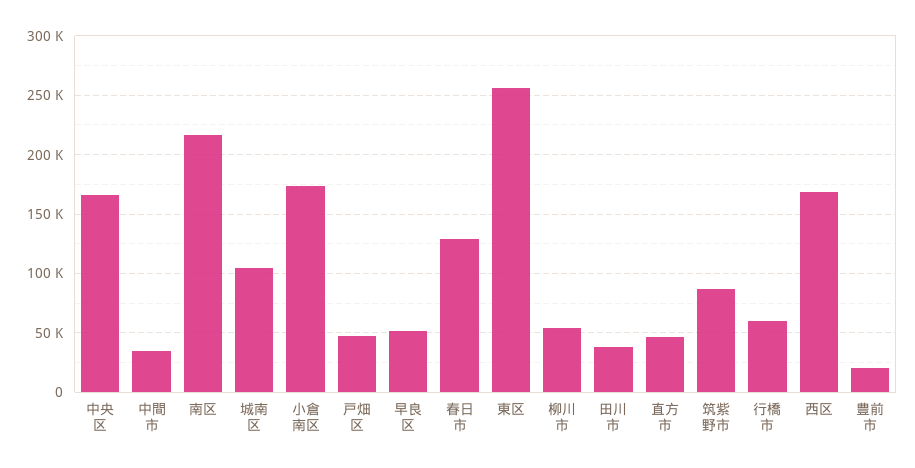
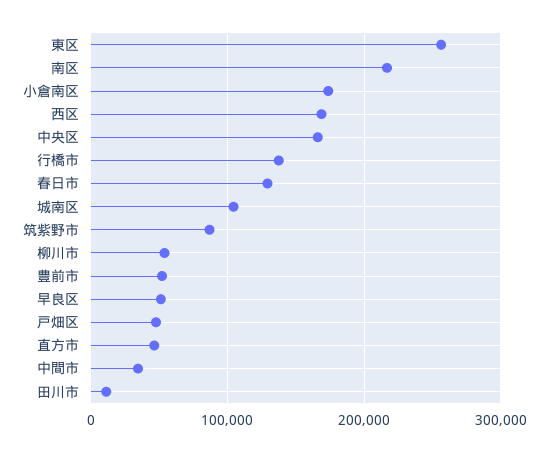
  {
    "中央区": 170000,
    "中間市": 30000,
    "南区": 220000,
    "城南区": 100000,
    "小倉南区": 170000,
    "戸畑区": 50000,
    "早良区": 50000,
    "春日市": 130000,
    "東区": 260000,
    "柳川市": 50000,
-   "田川市": 40000,
+   "田川市": 10000,
    "直方市": 50000,
    "筑紫野市": 90000,
-   "行橋市": 60000,
+   "行橋市": 140000,
    "西区": 170000,
-   "豊前市": 20000
+   "豊前市": 50000
  }

